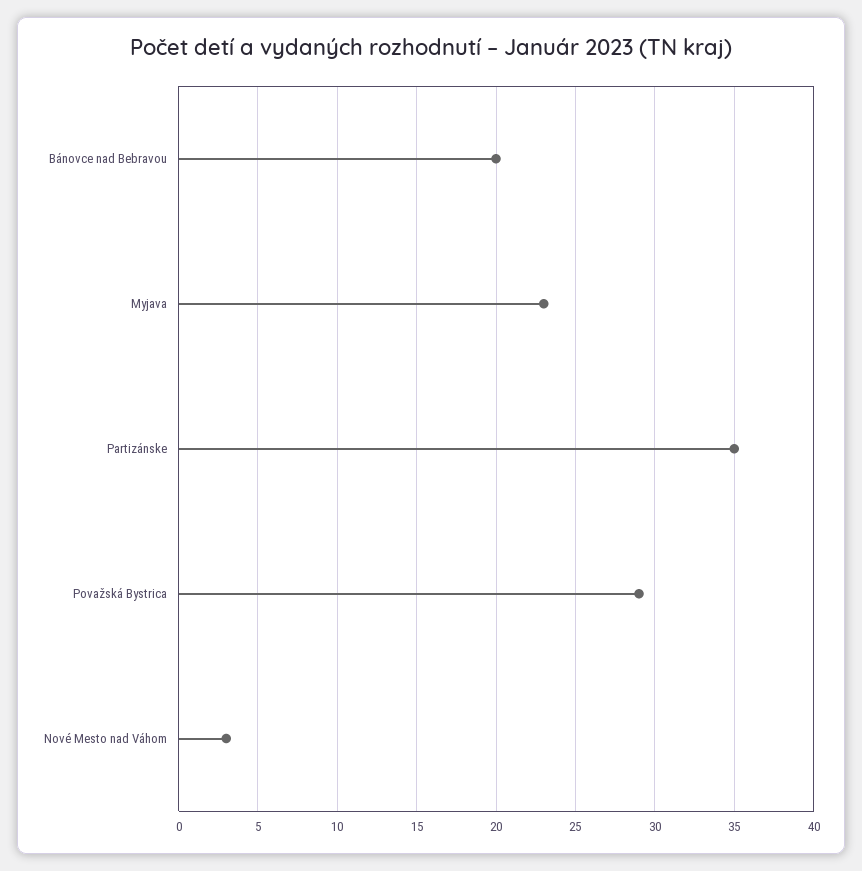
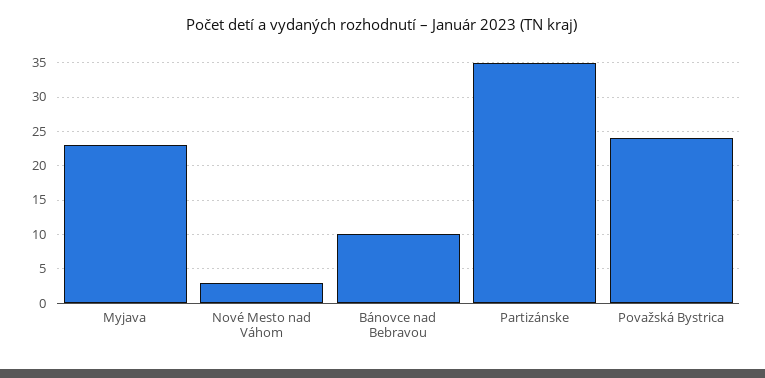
  {
-   "Bánovce nad Bebravou": 20,
+   "Bánovce nad Bebravou": 10,
    "Myjava": 23,
    "Partizánske": 35,
-   "Považská Bystrica": 29,
+   "Považská Bystrica": 24,
    "Nové Mesto nad Váhom": 3
  }

